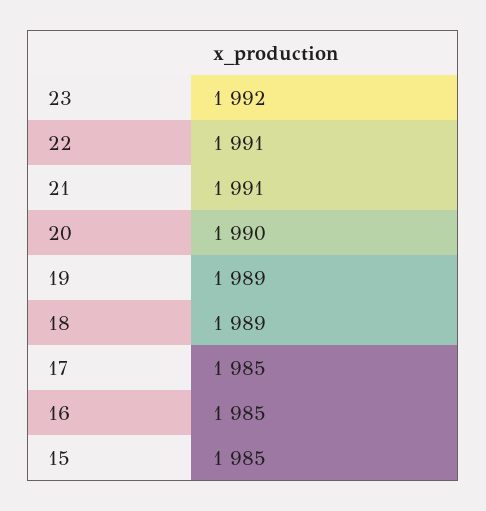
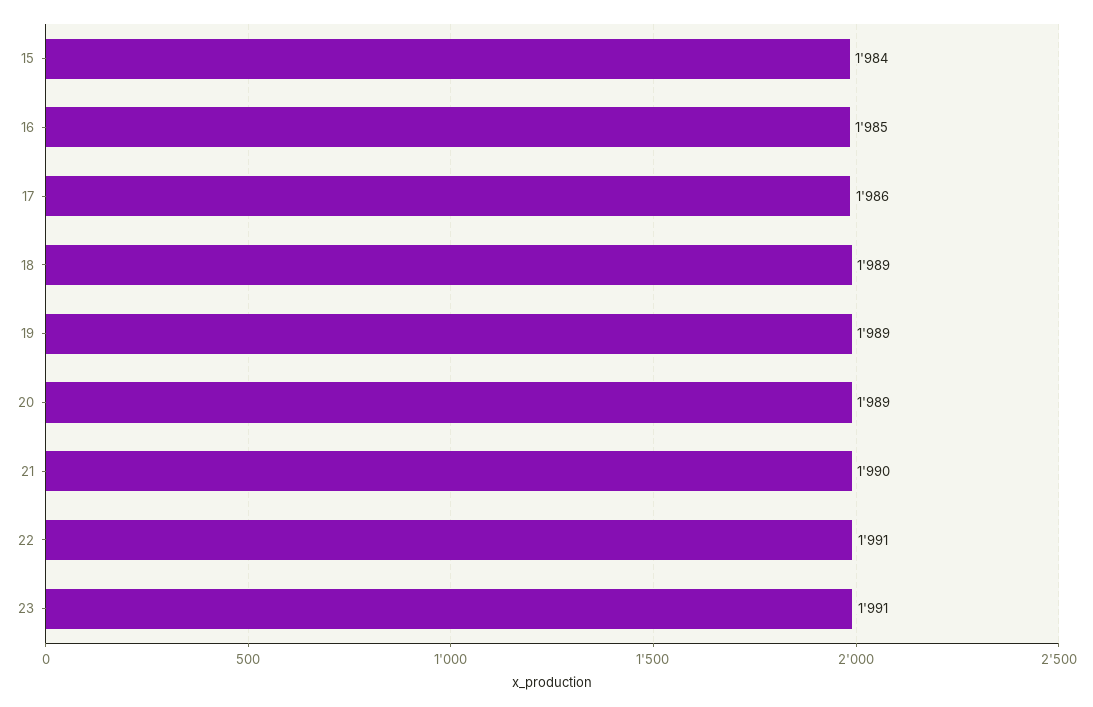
  {
-   "23": 1992,
+   "23": 1991,
    "22": 1991,
-   "21": 1991,
+   "21": 1990,
-   "20": 1990,
+   "20": 1989,
    "19": 1989,
    "18": 1989,
-   "17": 1985,
+   "17": 1986,
    "16": 1985,
-   "15": 1985
+   "15": 1984
  }

